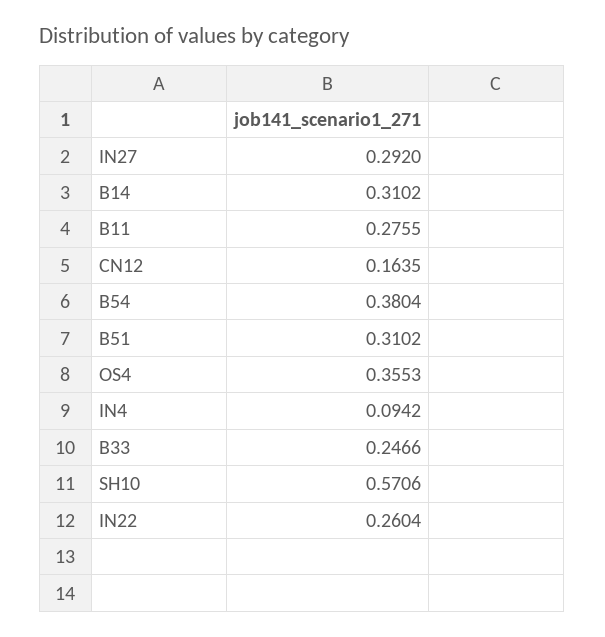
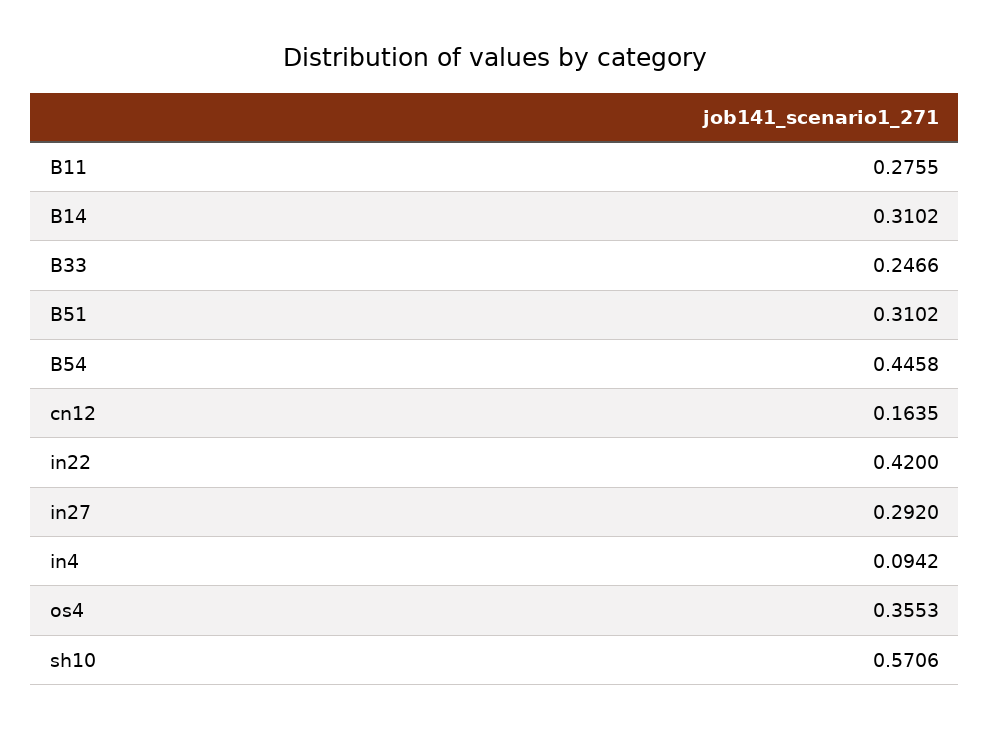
  {
    "IN27": 0.292,
    "B14": 0.3102,
    "B11": 0.2755,
    "CN12": 0.1635,
-   "B54": 0.3804,
+   "B54": 0.4458,
    "B51": 0.3102,
    "OS4": 0.3553,
    "IN4": 0.0942,
    "B33": 0.2466,
    "SH10": 0.5706,
-   "IN22": 0.2604
+   "IN22": 0.42
  }

